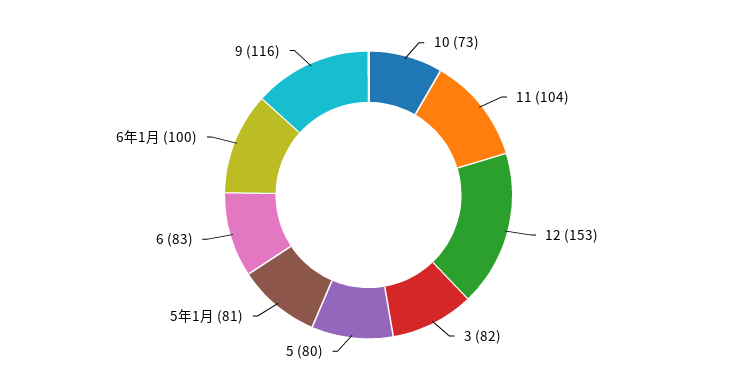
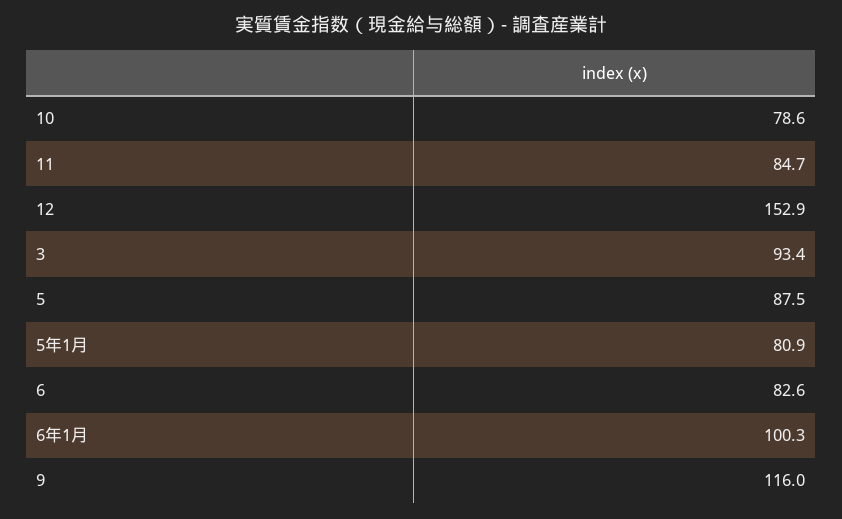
  {
-   "10": 73,
+   "10": 78.6,
-   "11": 104,
+   "11": 84.7,
    "12": 152.9,
-   "3": 82,
+   "3": 93.4,
-   "5": 80,
+   "5": 87.5,
    "5年1月": 80.9,
    "6": 82.6,
    "6年1月": 100.3,
    "9": 116
  }

